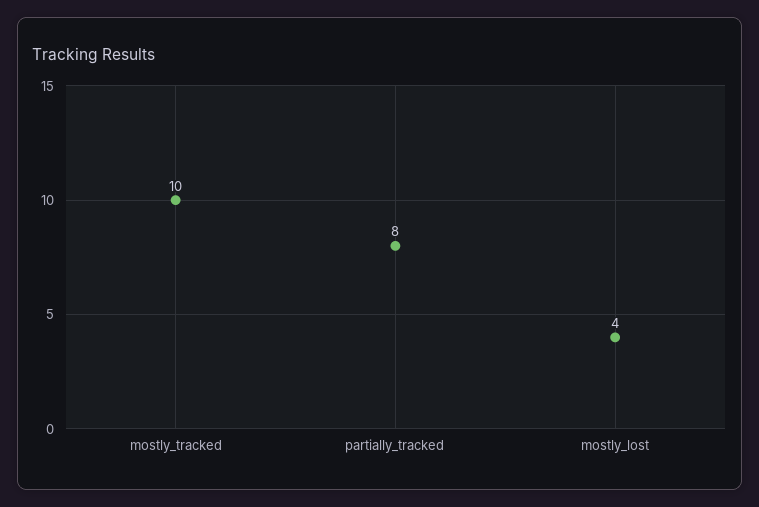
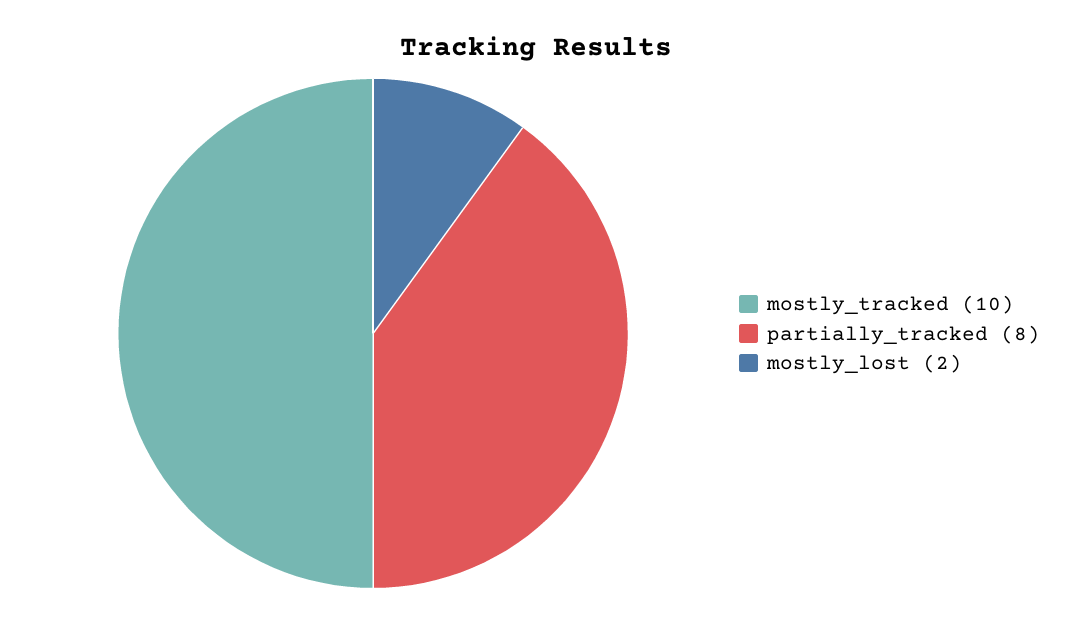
  {
    "mostly_tracked": 10,
    "partially_tracked": 8,
-   "mostly_lost": 4
+   "mostly_lost": 2
  }

